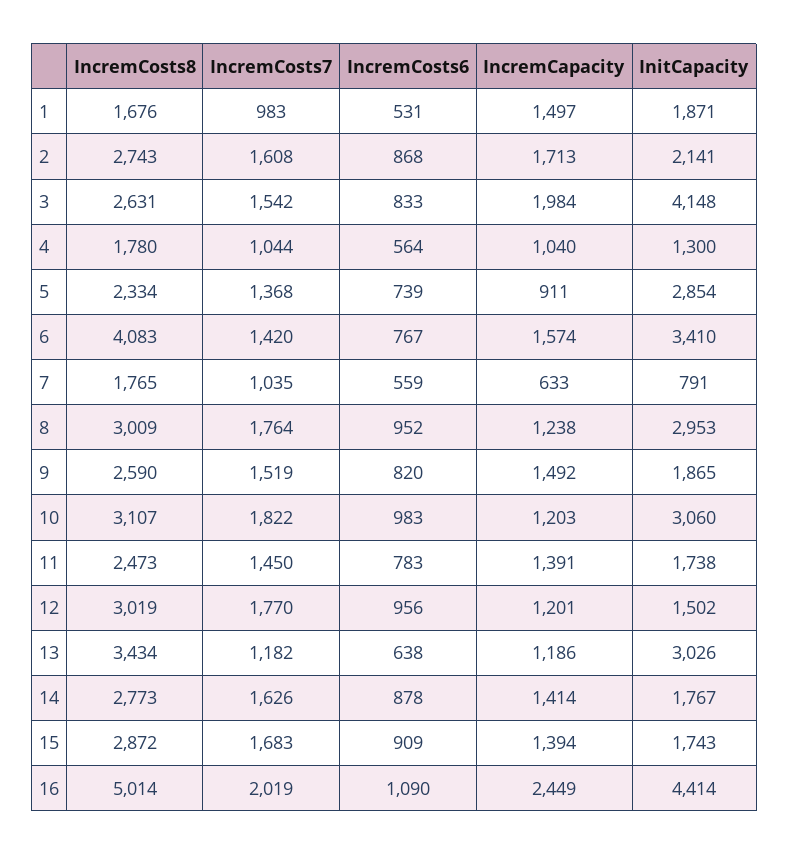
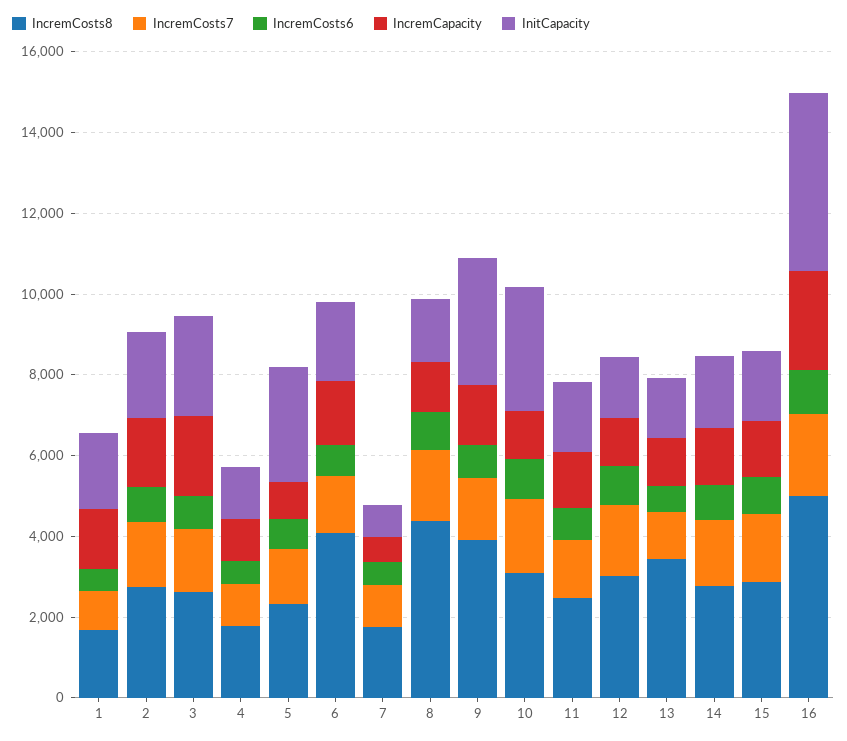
  {
    "IncremCosts8": {
      "1": 1676,
      "2": 2743,
      "3": 2631,
      "4": 1780,
      "5": 2334,
      "6": 4083,
      "7": 1765,
-     "8": 3009,
+     "8": 4500,
-     "9": 2590,
+     "9": 4000,
      "10": 3107,
      "11": 2473,
      "12": 3019,
      "13": 3434,
      "14": 2773,
      "15": 2872,
      "16": 5014
    },
    "IncremCosts7": {
      "1": 983,
      "2": 1608,
      "3": 1542,
      "4": 1044,
      "5": 1368,
      "6": 1420,
      "7": 1035,
      "8": 1764,
      "9": 1519,
      "10": 1822,
      "11": 1450,
      "12": 1770,
      "13": 1182,
      "14": 1626,
      "15": 1683,
      "16": 2019
    },
    "IncremCosts6": {
      "1": 531,
      "2": 868,
      "3": 833,
      "4": 564,
      "5": 739,
      "6": 767,
      "7": 559,
      "8": 952,
      "9": 820,
      "10": 983,
      "11": 783,
      "12": 956,
      "13": 638,
      "14": 878,
      "15": 909,
      "16": 1090
    },
    "IncremCapacity": {
      "1": 1497,
      "2": 1713,
      "3": 1984,
      "4": 1040,
      "5": 911,
      "6": 1574,
      "7": 633,
      "8": 1238,
      "9": 1492,
      "10": 1203,
      "11": 1391,
      "12": 1201,
      "13": 1186,
      "14": 1414,
      "15": 1394,
      "16": 2449
    },
    "InitCapacity": {
      "1": 1871,
      "2": 2141,
-     "3": 4148,
+     "3": 2500,
      "4": 1300,
      "5": 2854,
-     "6": 3410,
+     "6": 2000,
      "7": 791,
-     "8": 2953,
+     "8": 1500,
-     "9": 1865,
+     "9": 3000,
      "10": 3060,
      "11": 1738,
      "12": 1502,
-     "13": 3026,
+     "13": 1500,
      "14": 1767,
      "15": 1743,
      "16": 4414
    }
  }

